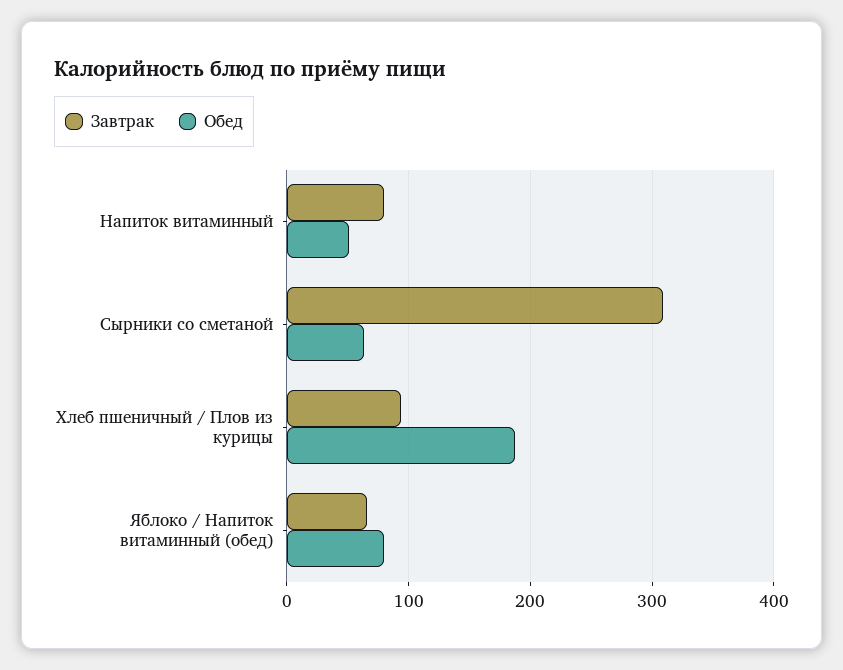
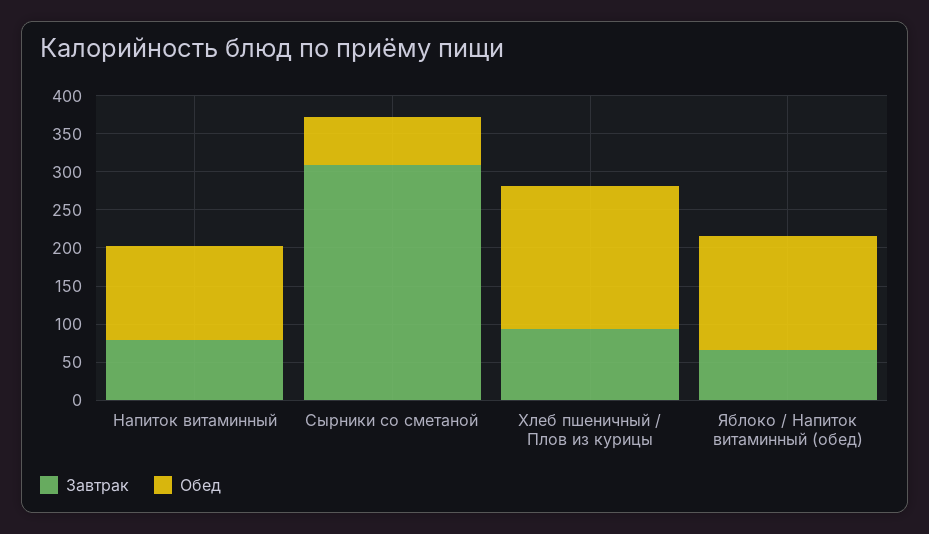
  {
    "Завтрак": {
      "Напиток витаминный": 80,
      "Сырники со сметаной": 310,
      "Хлеб пшеничный / Плов из курицы": 90,
      "Яблоко / Напиток витаминный (обед)": 70
    },
    "Обед": {
-     "Напиток витаминный": 50,
+     "Напиток витаминный": 125,
      "Сырники со сметаной": 60,
      "Хлеб пшеничный / Плов из курицы": 190,
-     "Яблоко / Напиток витаминный (обед)": 80
+     "Яблоко / Напиток витаминный (обед)": 150
    }
  }

